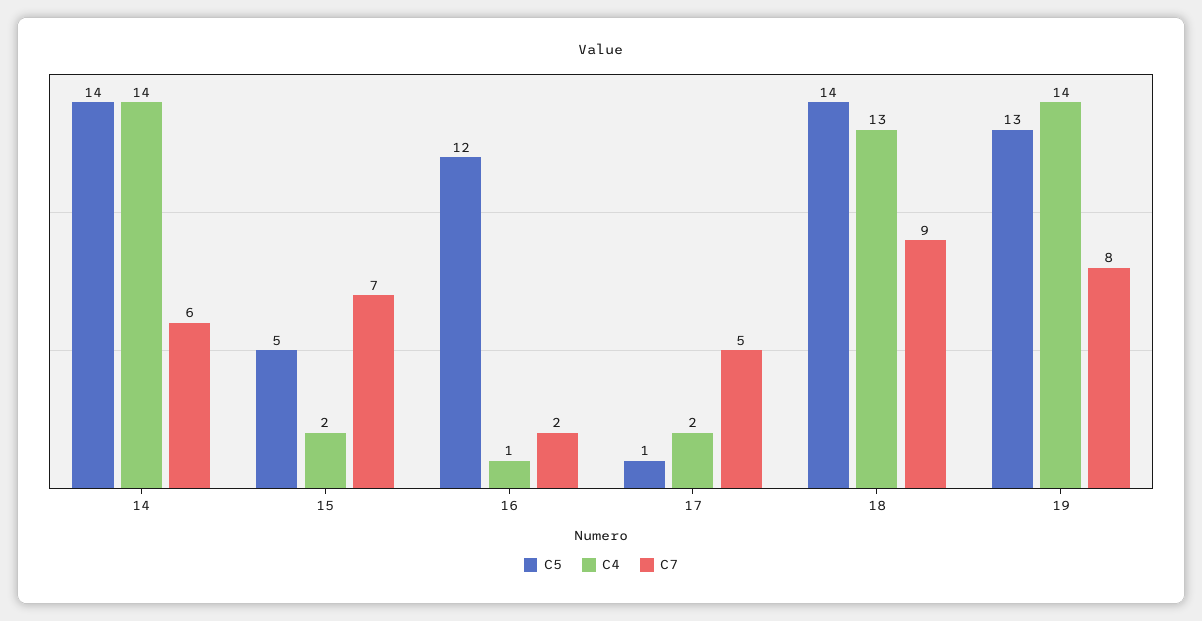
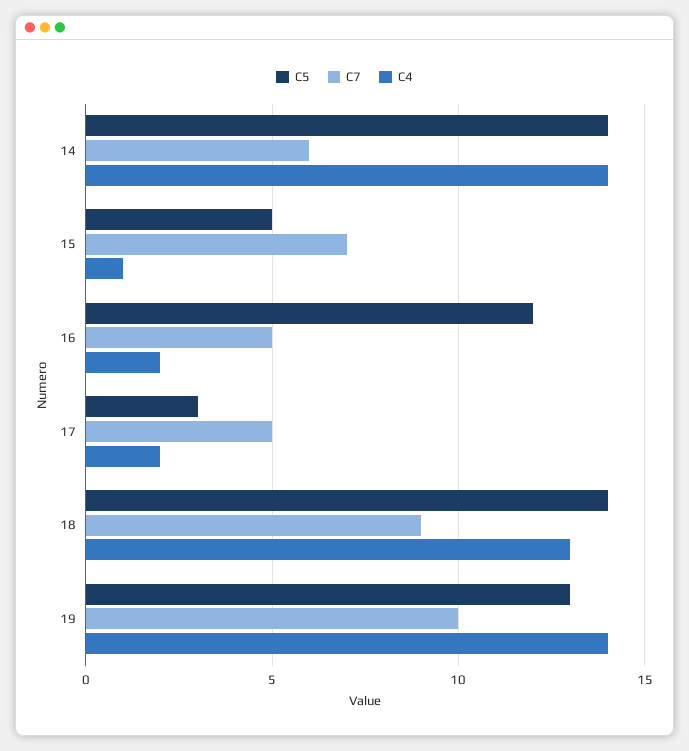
  {
    "C5": {
      "14": 14,
      "15": 5,
      "16": 12,
-     "17": 1,
+     "17": 3,
      "18": 14,
      "19": 13
    },
    "C4": {
      "14": 14,
-     "15": 2,
+     "15": 1,
-     "16": 1,
+     "16": 2,
      "17": 2,
      "18": 13,
      "19": 14
    },
    "C7": {
      "14": 6,
      "15": 7,
-     "16": 2,
+     "16": 5,
      "17": 5,
      "18": 9,
-     "19": 8
+     "19": 10
    }
  }

